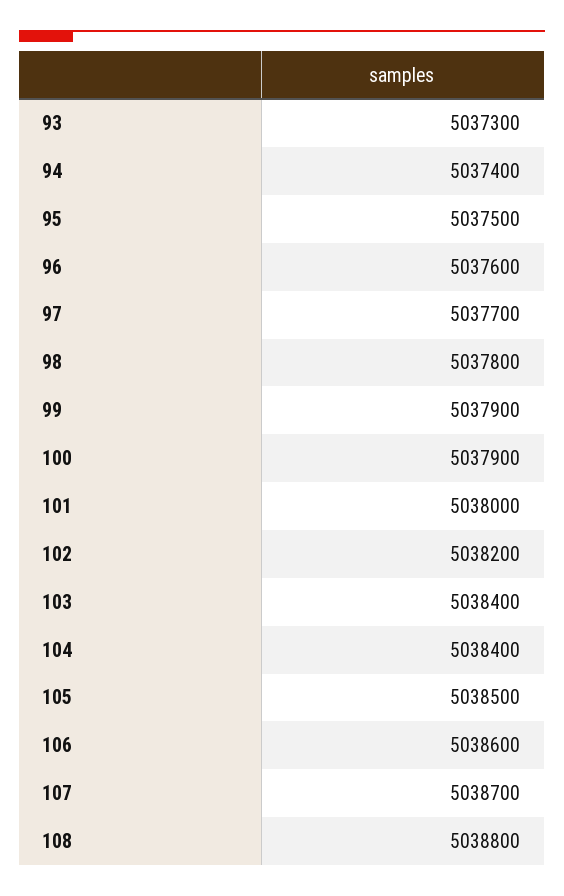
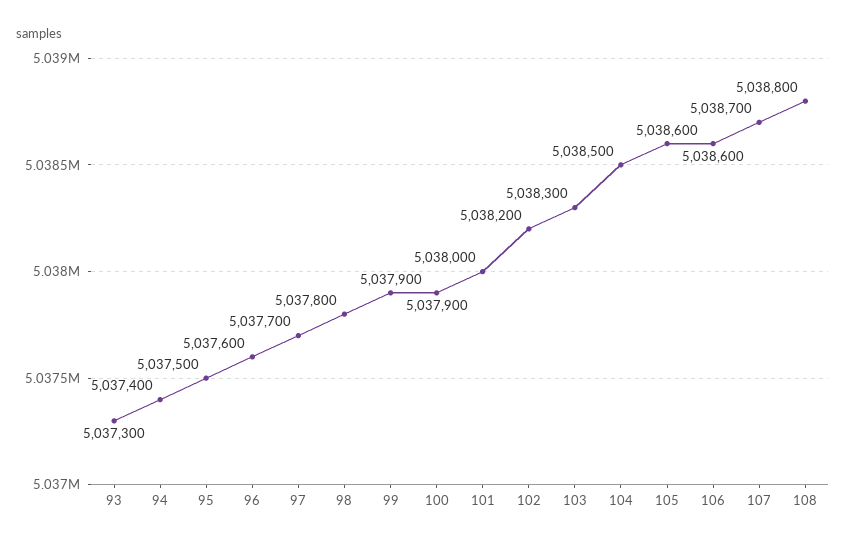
  {
    "93": 5037300,
    "94": 5037400,
    "95": 5037500,
    "96": 5037600,
    "97": 5037700,
    "98": 5037800,
    "99": 5037900,
    "100": 5037900,
    "101": 5038000,
    "102": 5038200,
-   "103": 5038400,
+   "103": 5038300,
-   "104": 5038400,
+   "104": 5038500,
-   "105": 5038500,
+   "105": 5038600,
    "106": 5038600,
    "107": 5038700,
    "108": 5038800
  }

